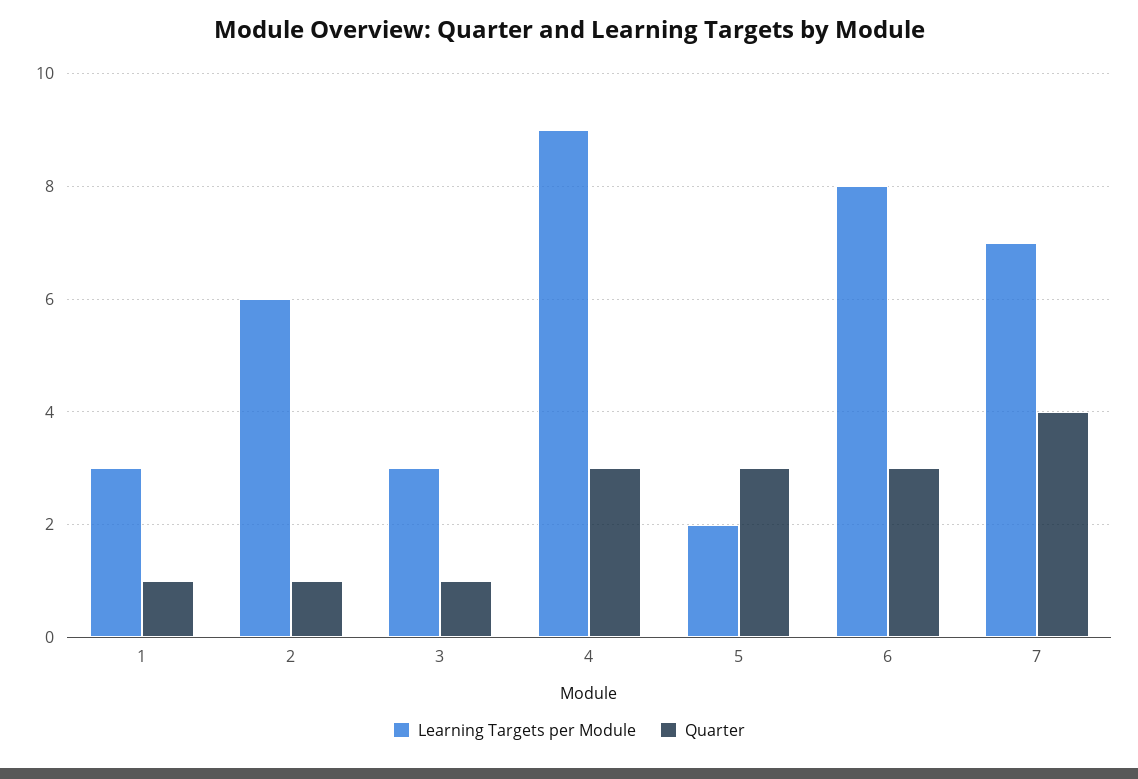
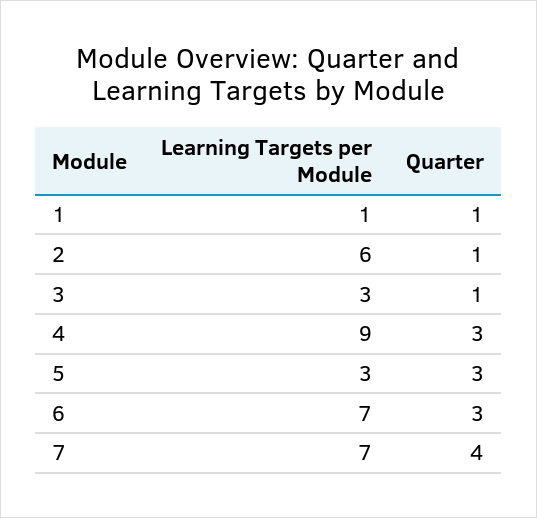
  {
    "Learning Targets per Module": {
-     "1": 3,
+     "1": 1,
      "2": 6,
      "3": 3,
      "4": 9,
-     "5": 2,
+     "5": 3,
-     "6": 8,
+     "6": 7,
      "7": 7
    },
    "Quarter": {
      "1": 1,
      "2": 1,
      "3": 1,
      "4": 3,
      "5": 3,
      "6": 3,
      "7": 4
    }
  }

